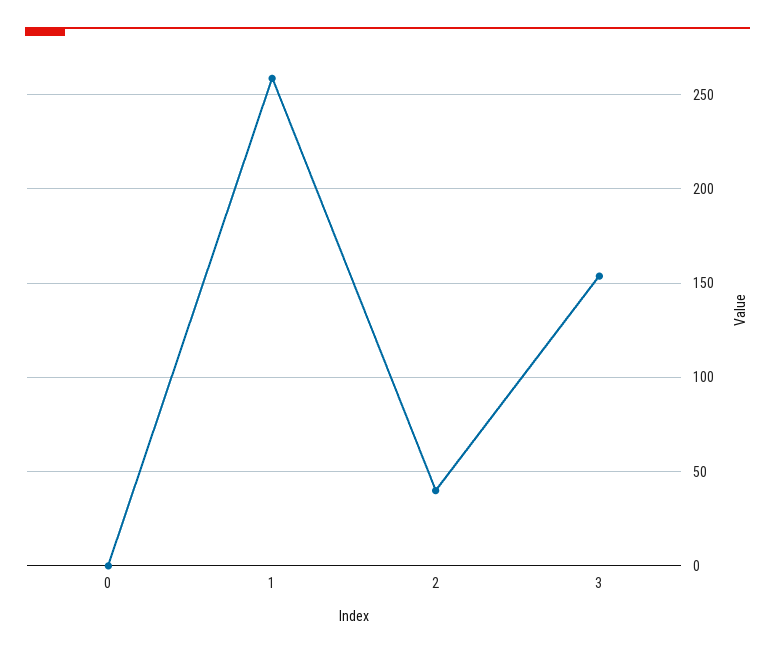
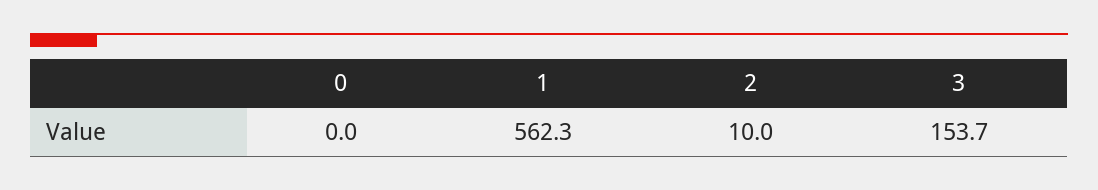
  {
    "0": 0,
-   "1": 260,
+   "1": 562.3,
-   "2": 40,
+   "2": 10,
    "3": 153.7
  }

